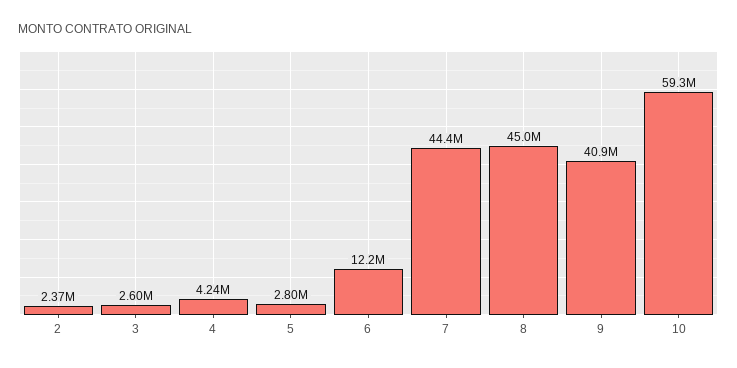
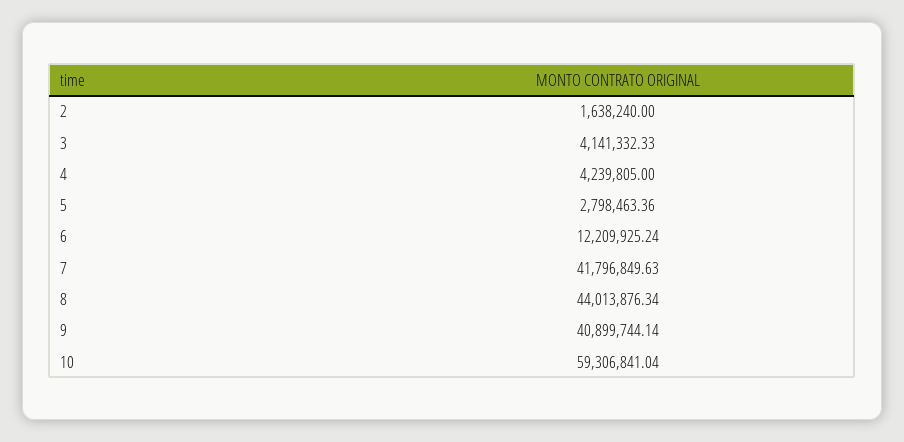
  {
-   "2": 2370000,
+   "2": 1638240,
-   "3": 2600000,
+   "3": 4141332.33,
    "4": 4239805,
    "5": 2798463.36,
    "6": 12209925.24,
-   "7": 44400000,
+   "7": 41796849.63,
-   "8": 45000000,
+   "8": 44013876.34,
    "9": 40899744.14,
    "10": 59306841.04
  }

